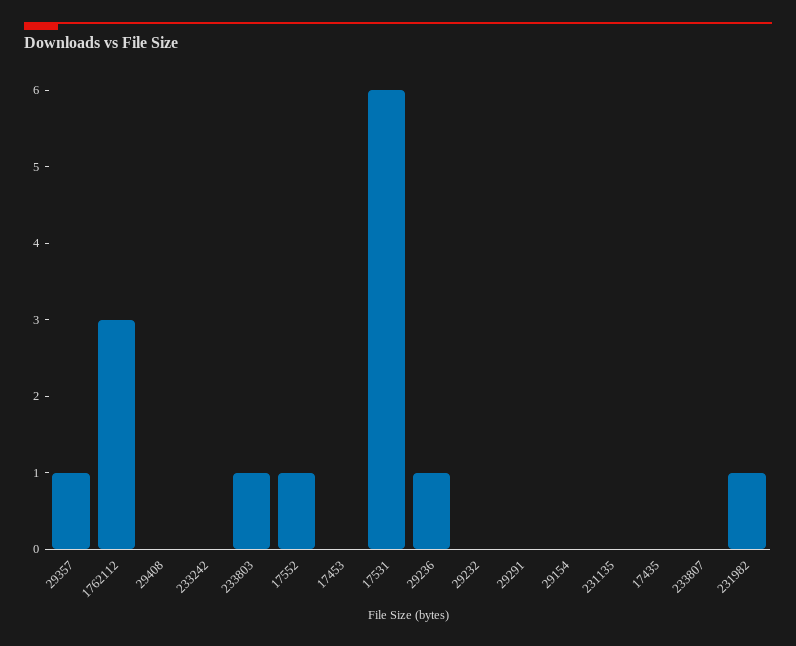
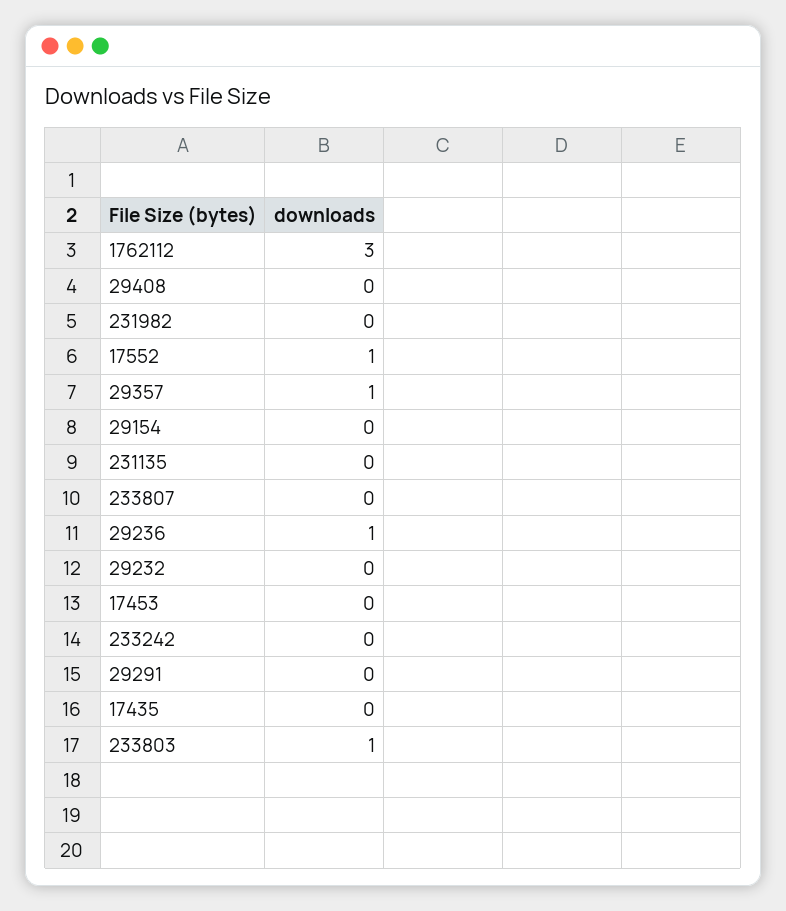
  {
    "29357": 1,
    "1762112": 3,
    "29408": 0,
    "233242": 0,
    "233803": 1,
    "17552": 1,
    "17453": 0,
-   "17531": 6,
    "29236": 1,
    "29232": 0,
    "29291": 0,
    "29154": 0,
    "231135": 0,
    "17435": 0,
    "233807": 0,
-   "231982": 1
+   "231982": 0
  }

